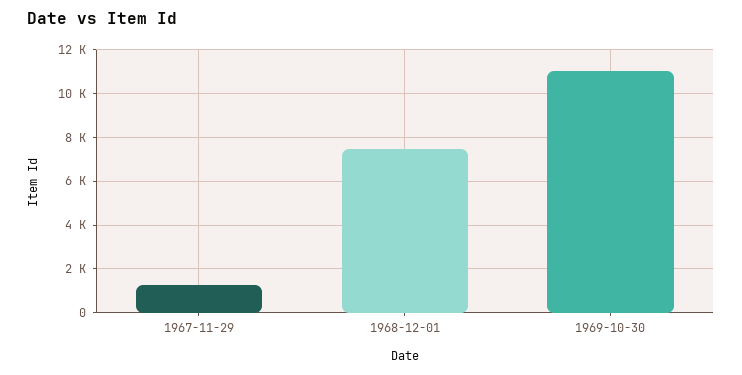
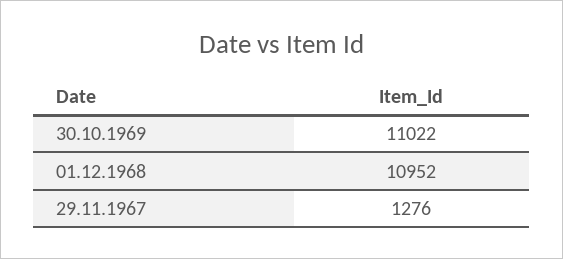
  {
    "1967-11-29": 1276,
-   "1968-12-01": 7500,
+   "1968-12-01": 10952,
    "1969-10-30": 11022
  }

